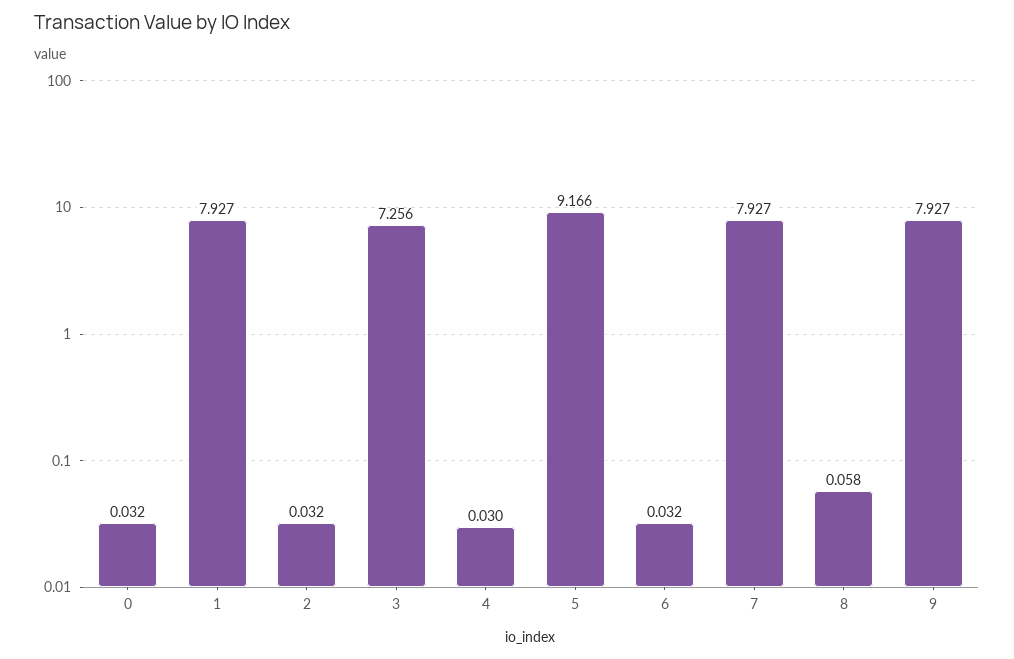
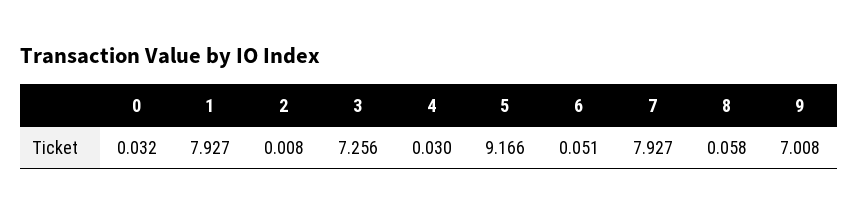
  {
    "0": 0.032,
    "1": 7.927,
-   "2": 0.032,
+   "2": 0.008,
    "3": 7.256,
    "4": 0.03,
    "5": 9.166,
-   "6": 0.032,
+   "6": 0.051,
    "7": 7.927,
    "8": 0.058,
-   "9": 7.927
+   "9": 7.008
  }

